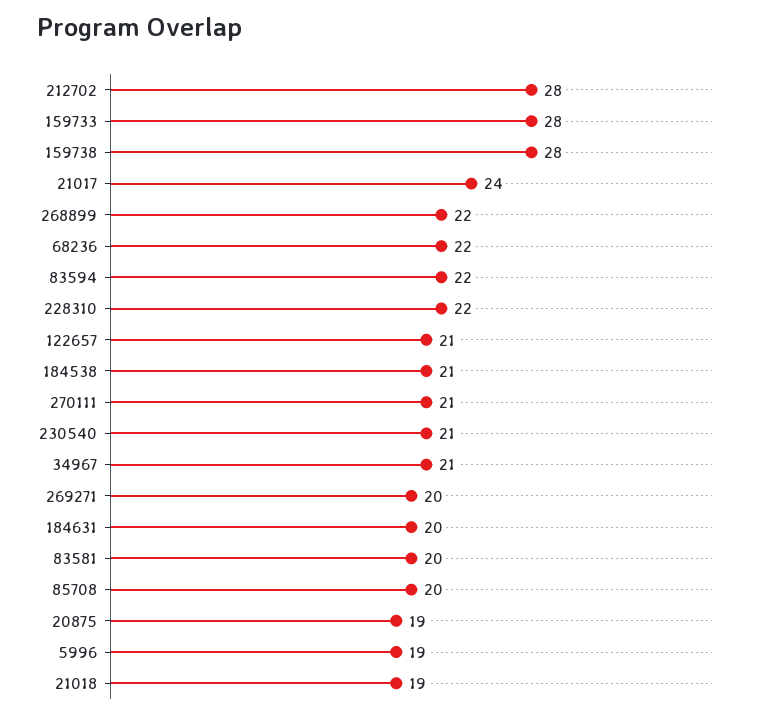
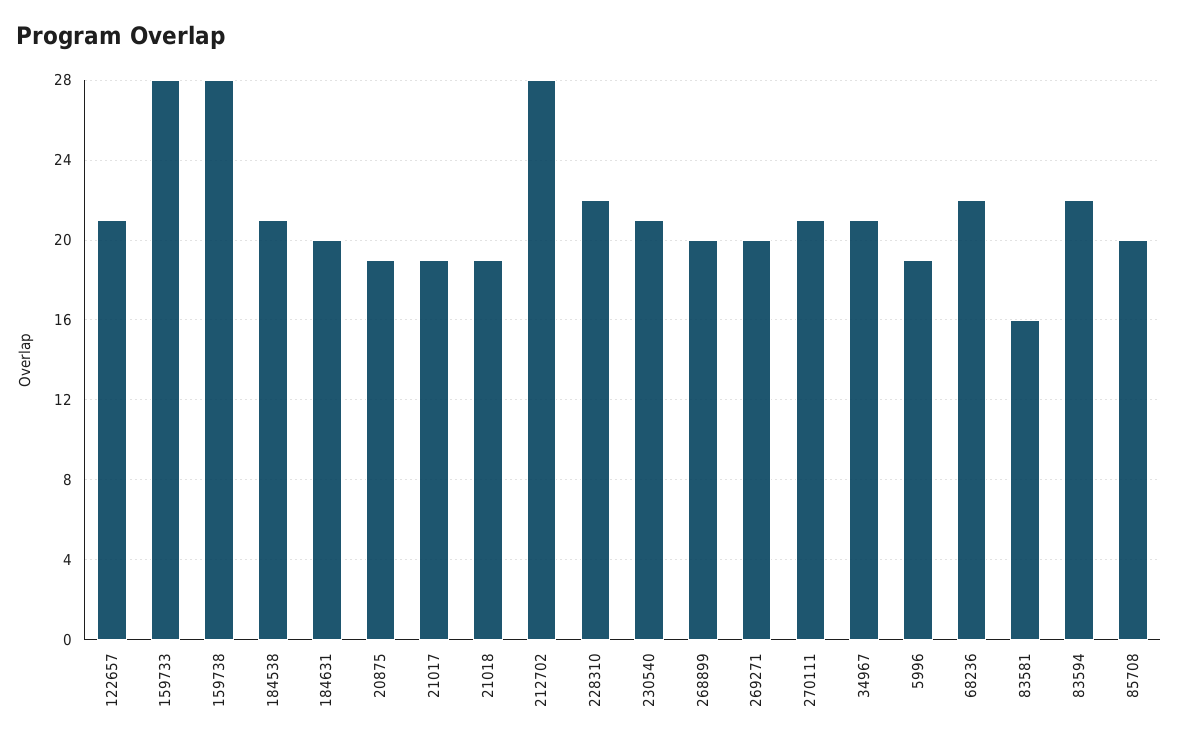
  {
    "212702": 28,
    "159733": 28,
    "159738": 28,
-   "21017": 24,
+   "21017": 19,
-   "268899": 22,
+   "268899": 20,
    "68236": 22,
    "83594": 22,
    "228310": 22,
    "122657": 21,
    "184538": 21,
    "270111": 21,
    "230540": 21,
    "34967": 21,
    "269271": 20,
    "184631": 20,
-   "83581": 20,
+   "83581": 16,
    "85708": 20,
    "20875": 19,
    "5996": 19,
    "21018": 19
  }

